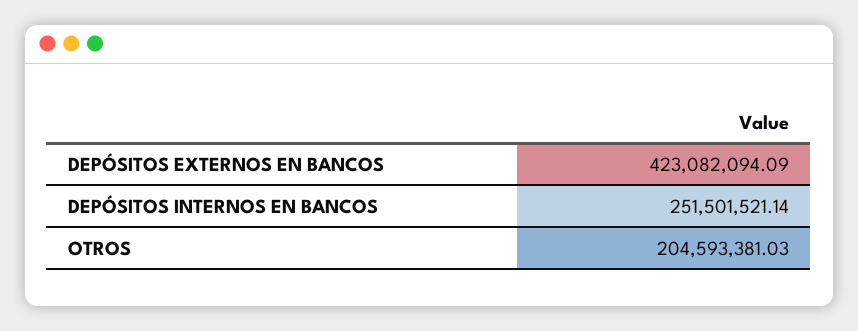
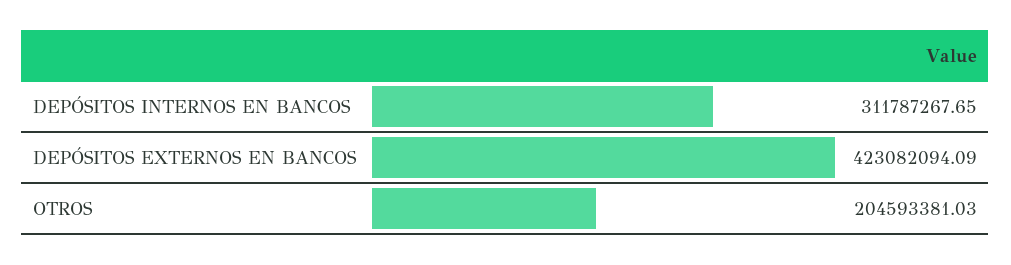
  {
    "DEPÓSITOS EXTERNOS EN BANCOS": 423082094.09,
-   "DEPÓSITOS INTERNOS EN BANCOS": 251501521.14,
+   "DEPÓSITOS INTERNOS EN BANCOS": 311787267.65,
    "OTROS": 204593381.03
  }

